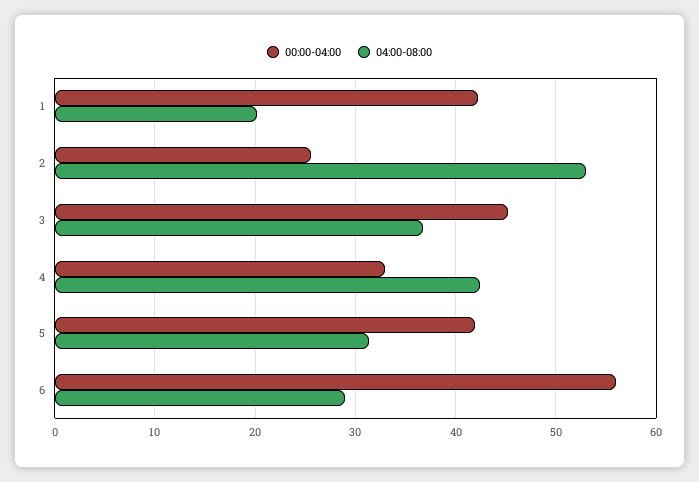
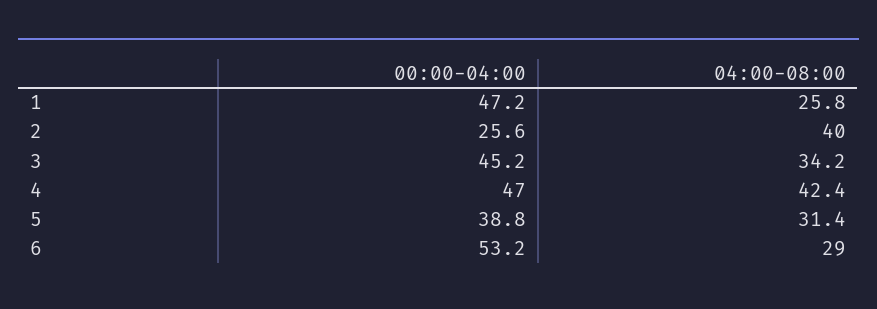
  {
    "00:00-04:00": {
-     "1": 42,
+     "1": 47.2,
      "2": 25.6,
      "3": 45.2,
-     "4": 33,
+     "4": 47,
-     "5": 42,
+     "5": 38.8,
-     "6": 56
+     "6": 53.2
    },
    "04:00-08:00": {
-     "1": 20,
+     "1": 25.8,
-     "2": 53,
+     "2": 40,
-     "3": 37,
+     "3": 34.2,
      "4": 42.4,
      "5": 31.4,
      "6": 29
    }
  }

